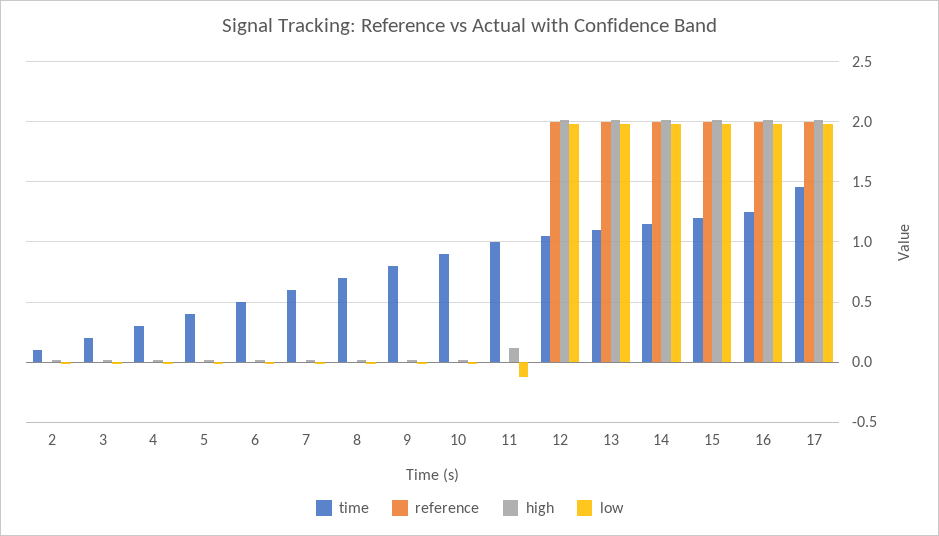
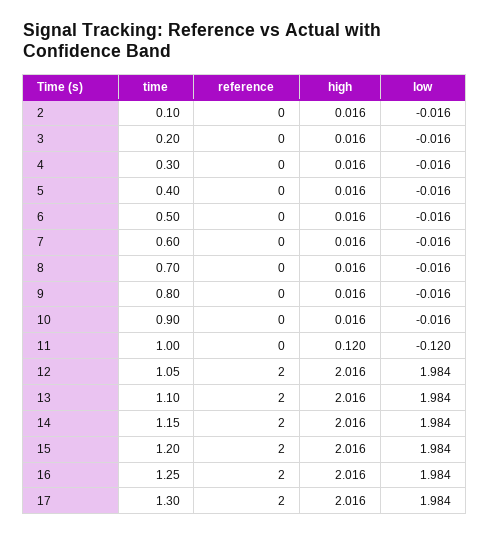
  {
    "time": {
      "2": 0.1,
      "3": 0.2,
      "4": 0.3,
      "5": 0.4,
      "6": 0.5,
      "7": 0.6,
      "8": 0.7,
      "9": 0.8,
      "10": 0.9,
      "11": 1,
      "12": 1.05,
      "13": 1.1,
      "14": 1.15,
      "15": 1.2,
      "16": 1.25,
-     "17": 1.45
+     "17": 1.3
    },
    "reference": {
      "2": 0,
      "3": 0,
      "4": 0,
      "5": 0,
      "6": 0,
      "7": 0,
      "8": 0,
      "9": 0,
      "10": 0,
      "11": 0,
      "12": 2,
      "13": 2,
      "14": 2,
      "15": 2,
      "16": 2,
      "17": 2
    },
    "high": {
      "2": 0.016,
      "3": 0.016,
      "4": 0.016,
      "5": 0.016,
      "6": 0.016,
      "7": 0.016,
      "8": 0.016,
      "9": 0.016,
      "10": 0.016,
      "11": 0.12,
      "12": 2.016,
      "13": 2.016,
      "14": 2.016,
      "15": 2.016,
      "16": 2.016,
      "17": 2.016
    },
    "low": {
      "2": -0.016,
      "3": -0.016,
      "4": -0.016,
      "5": -0.016,
      "6": -0.016,
      "7": -0.016,
      "8": -0.016,
      "9": -0.016,
      "10": -0.016,
      "11": -0.12,
      "12": 1.984,
      "13": 1.984,
      "14": 1.984,
      "15": 1.984,
      "16": 1.984,
      "17": 1.984
    }
  }

